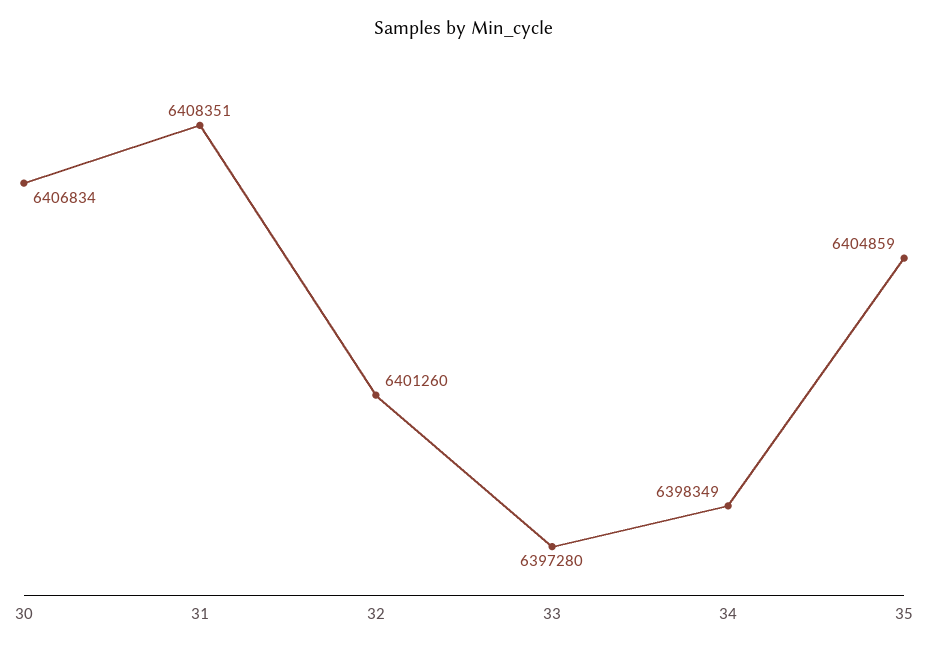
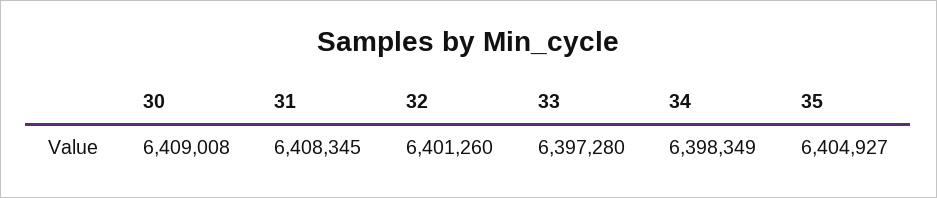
  {
-   "30": 6406834,
+   "30": 6409008,
-   "31": 6408351,
+   "31": 6408345,
    "32": 6401260,
    "33": 6397280,
    "34": 6398349,
-   "35": 6404859
+   "35": 6404927
  }

